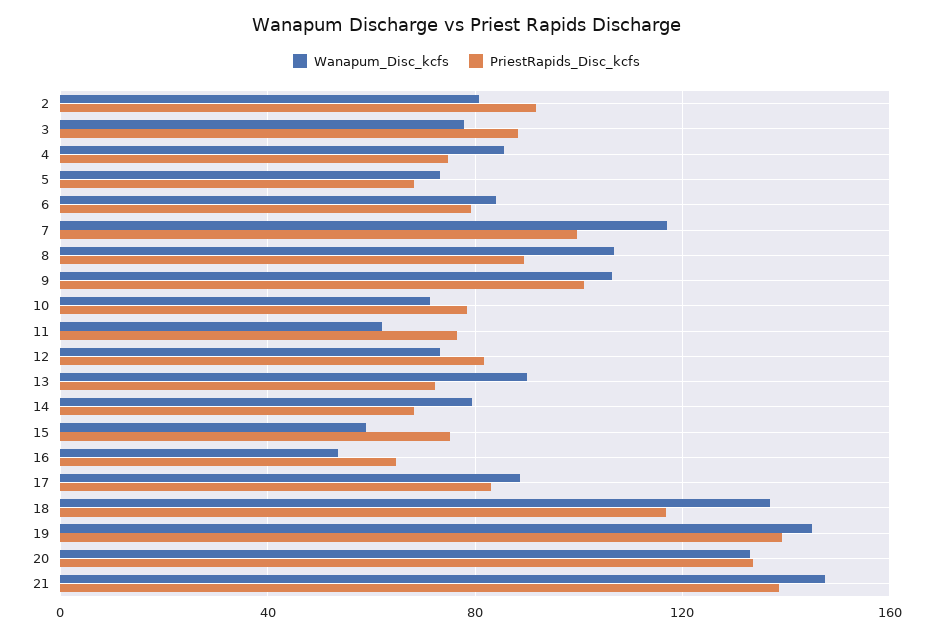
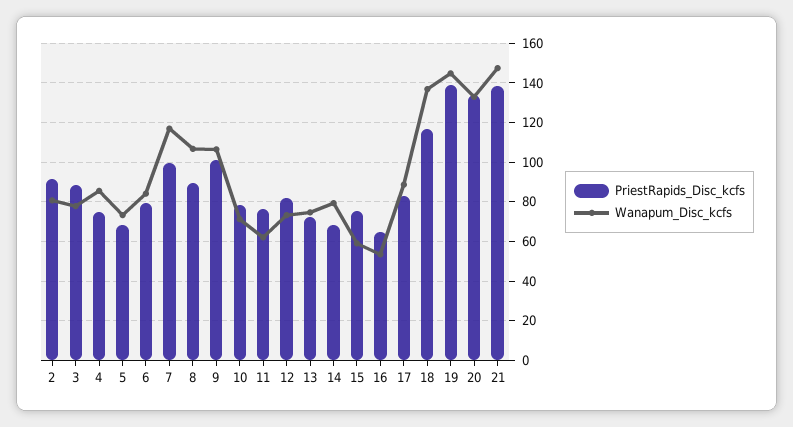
  {
    "Wanapum_Disc_kcfs": {
      "2": 80,
      "3": 80,
      "4": 85,
      "5": 75,
      "6": 85,
      "7": 115,
      "8": 105,
      "9": 105,
      "10": 70,
      "11": 60,
      "12": 75,
-     "13": 90,
+     "13": 75,
      "14": 80,
      "15": 60,
      "16": 55,
      "17": 90,
      "18": 135,
      "19": 145,
      "20": 135,
      "21": 150
    },
    "PriestRapids_Disc_kcfs": {
      "2": 90,
      "3": 90,
      "4": 75,
      "5": 70,
      "6": 80,
      "7": 100,
      "8": 90,
      "9": 100,
      "10": 80,
      "11": 75,
      "12": 80,
      "13": 70,
      "14": 70,
      "15": 75,
      "16": 65,
      "17": 85,
      "18": 115,
      "19": 140,
      "20": 135,
      "21": 140
    }
  }

